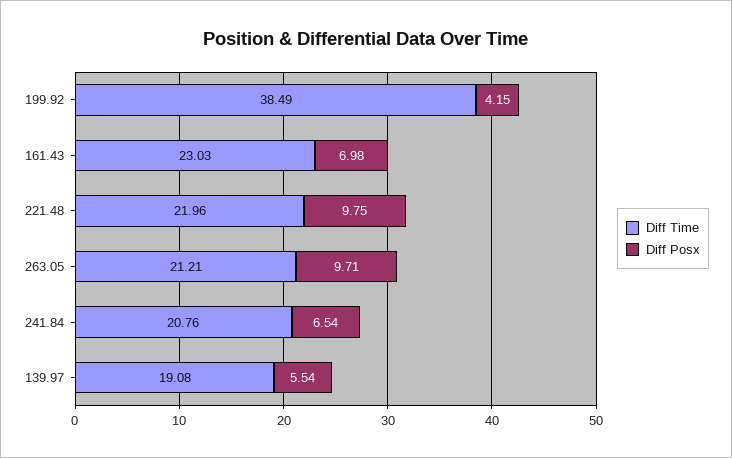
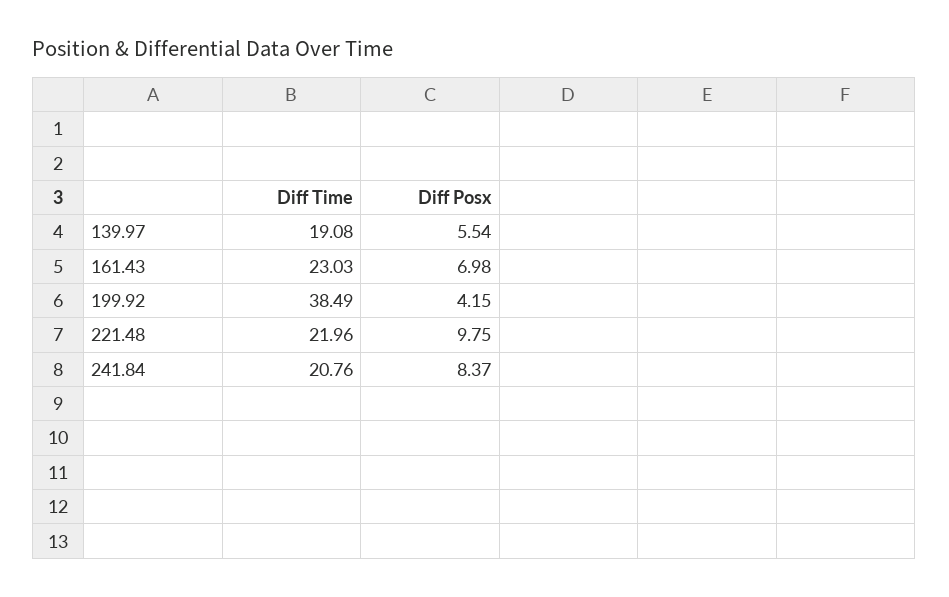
  {
    "Diff Time": {
      "199.92": 38.49,
      "161.43": 23.03,
      "221.48": 21.96,
-     "263.05": 21.21,
      "241.84": 20.76,
      "139.97": 19.08
    },
    "Diff Posx": {
      "199.92": 4.15,
      "161.43": 6.98,
      "221.48": 9.75,
-     "263.05": 9.71,
-     "241.84": 6.54,
+     "241.84": 8.37,
      "139.97": 5.54
    }
  }

